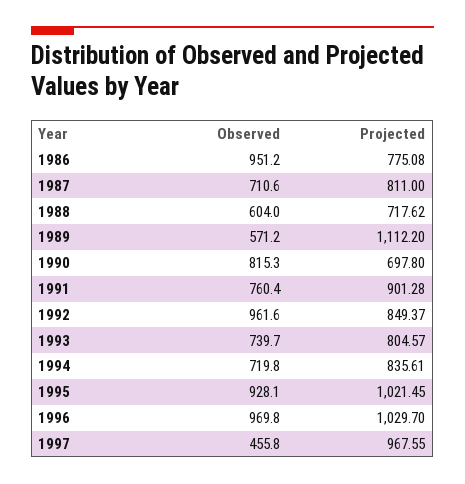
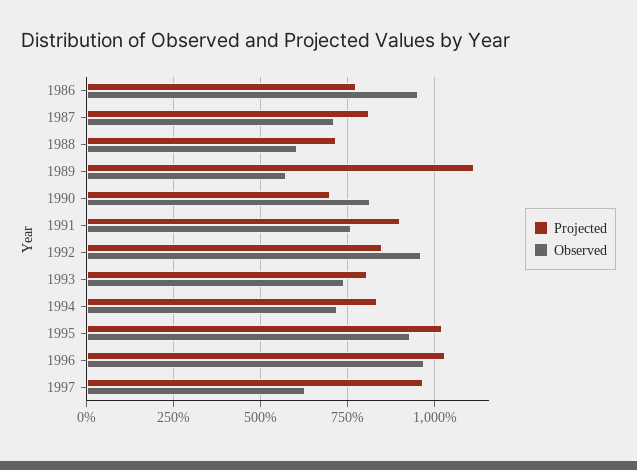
  {
    "Observed": {
      "1986": 951.2,
      "1987": 710.6,
      "1988": 604,
      "1989": 571.2,
      "1990": 815.3,
      "1991": 760.4,
      "1992": 961.6,
      "1993": 739.7,
      "1994": 719.8,
      "1995": 928.1,
      "1996": 969.8,
-     "1997": 455.8
+     "1997": 625
    },
    "Projected": {
      "1986": 775.08,
      "1987": 811,
      "1988": 717.62,
      "1989": 1112.2,
      "1990": 697.8,
      "1991": 901.28,
      "1992": 849.37,
      "1993": 804.57,
      "1994": 835.61,
      "1995": 1021.45,
      "1996": 1029.7,
      "1997": 967.55
    }
  }

